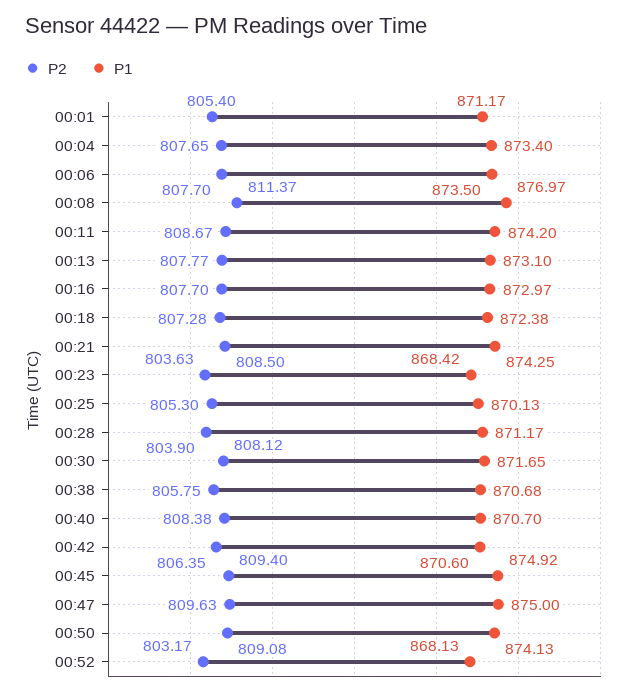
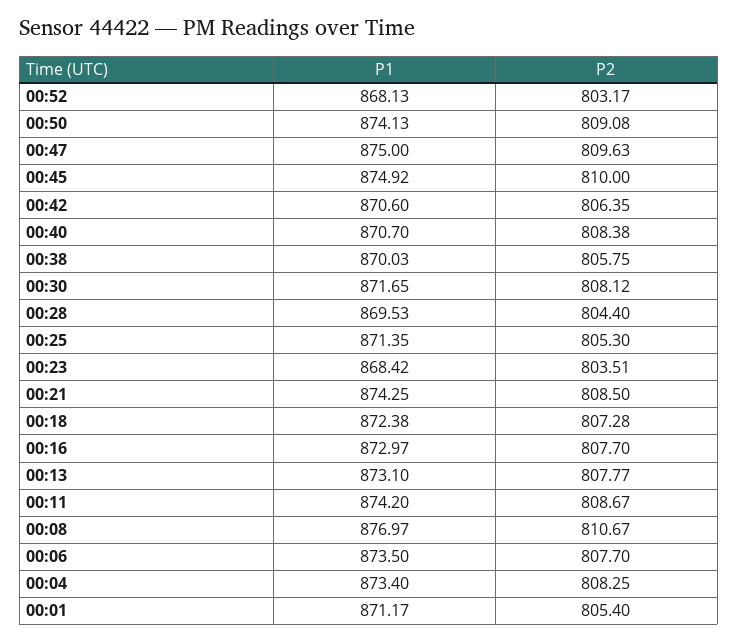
  {
    "P2": {
      "00:01": 805.4,
-     "00:04": 807.65,
+     "00:04": 808.25,
      "00:06": 807.7,
-     "00:08": 811.37,
+     "00:08": 810.67,
      "00:11": 808.67,
      "00:13": 807.77,
      "00:16": 807.7,
      "00:18": 807.28,
      "00:21": 808.5,
-     "00:23": 803.63,
+     "00:23": 803.51,
      "00:25": 805.3,
-     "00:28": 803.9,
+     "00:28": 804.4,
      "00:30": 808.12,
      "00:38": 805.75,
      "00:40": 808.38,
      "00:42": 806.35,
-     "00:45": 809.4,
+     "00:45": 810,
      "00:47": 809.63,
      "00:50": 809.08,
      "00:52": 803.17
    },
    "P1": {
      "00:01": 871.17,
      "00:04": 873.4,
      "00:06": 873.5,
      "00:08": 876.97,
      "00:11": 874.2,
      "00:13": 873.1,
      "00:16": 872.97,
      "00:18": 872.38,
      "00:21": 874.25,
      "00:23": 868.42,
-     "00:25": 870.13,
+     "00:25": 871.35,
-     "00:28": 871.17,
+     "00:28": 869.53,
      "00:30": 871.65,
-     "00:38": 870.68,
+     "00:38": 870.03,
      "00:40": 870.7,
      "00:42": 870.6,
      "00:45": 874.92,
      "00:47": 875,
      "00:50": 874.13,
      "00:52": 868.13
    }
  }

